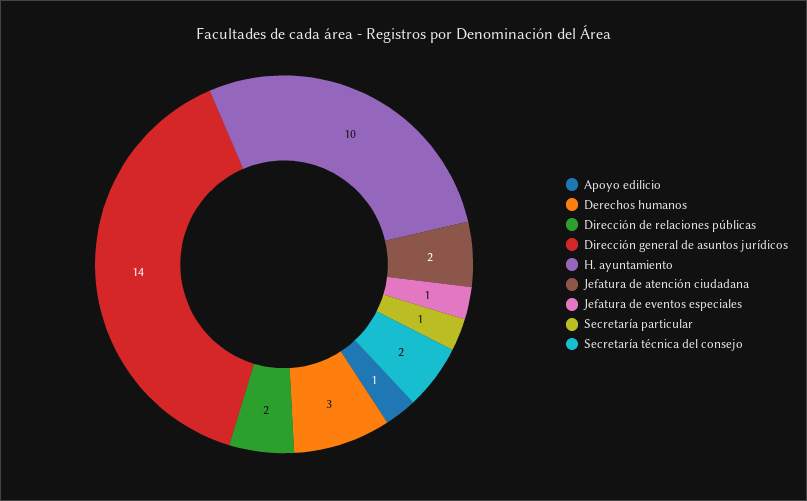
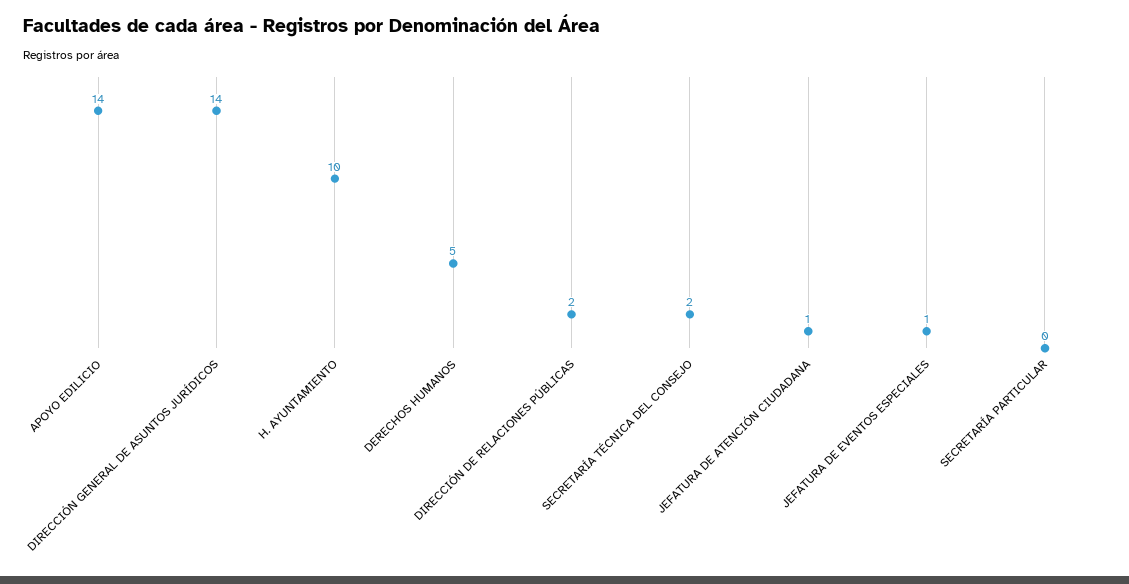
  {
-   "Apoyo edilicio": 1,
+   "Apoyo edilicio": 14,
-   "Derechos humanos": 3,
+   "Derechos humanos": 5,
    "Dirección de relaciones públicas": 2,
    "Dirección general de asuntos jurídicos": 14,
    "H. ayuntamiento": 10,
-   "Jefatura de atención ciudadana": 2,
+   "Jefatura de atención ciudadana": 1,
    "Jefatura de eventos especiales": 1,
-   "Secretaría particular": 1,
+   "Secretaría particular": 0,
    "Secretaría técnica del consejo": 2
  }

